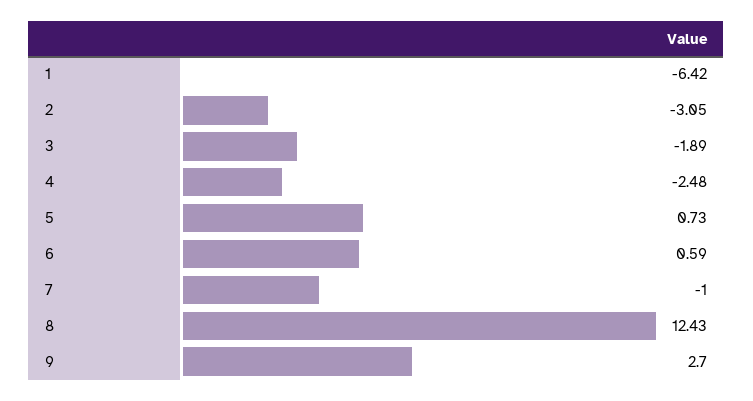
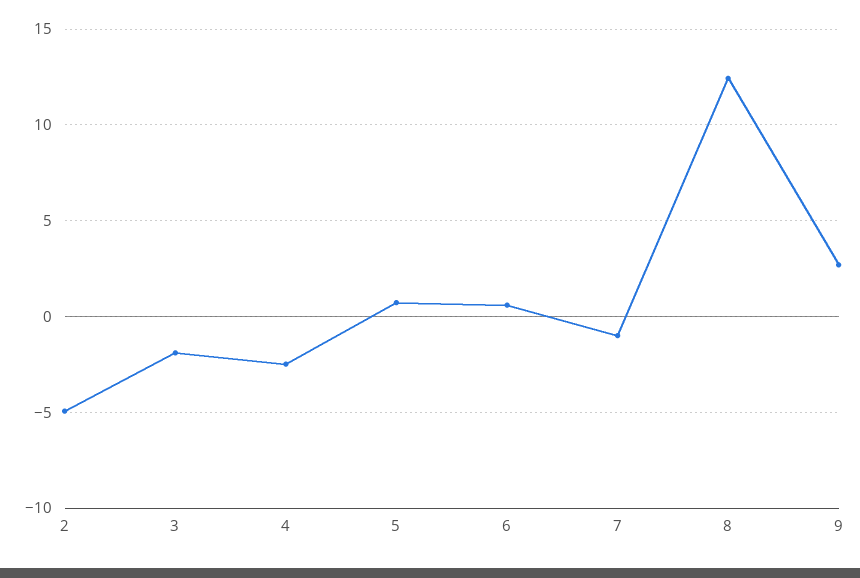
  {
-   "1": -6.42,
-   "2": -3.05,
+   "2": -5,
    "3": -1.89,
    "4": -2.48,
    "5": 0.73,
    "6": 0.59,
    "7": -1,
    "8": 12.43,
    "9": 2.7
  }

